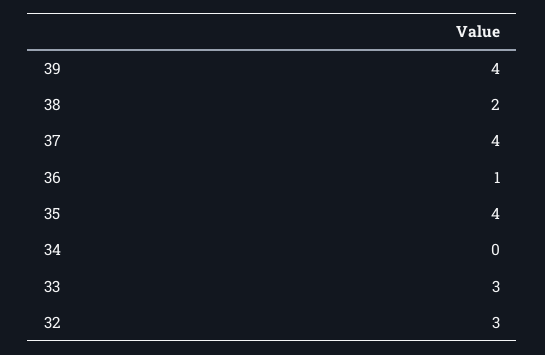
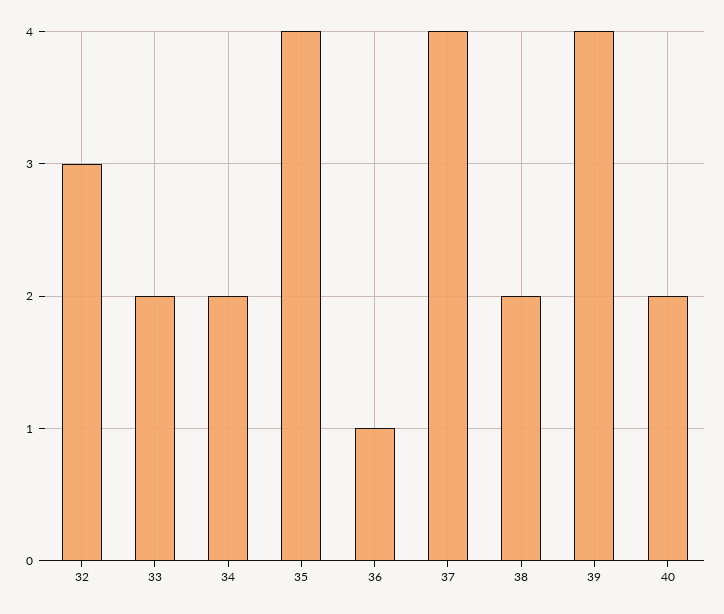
  {
    "39": 4,
    "38": 2,
    "37": 4,
    "36": 1,
    "35": 4,
-   "34": 0,
+   "34": 2,
-   "33": 3,
+   "33": 2,
-   "32": 3
+   "32": 3,
+   "40": 2
  }

